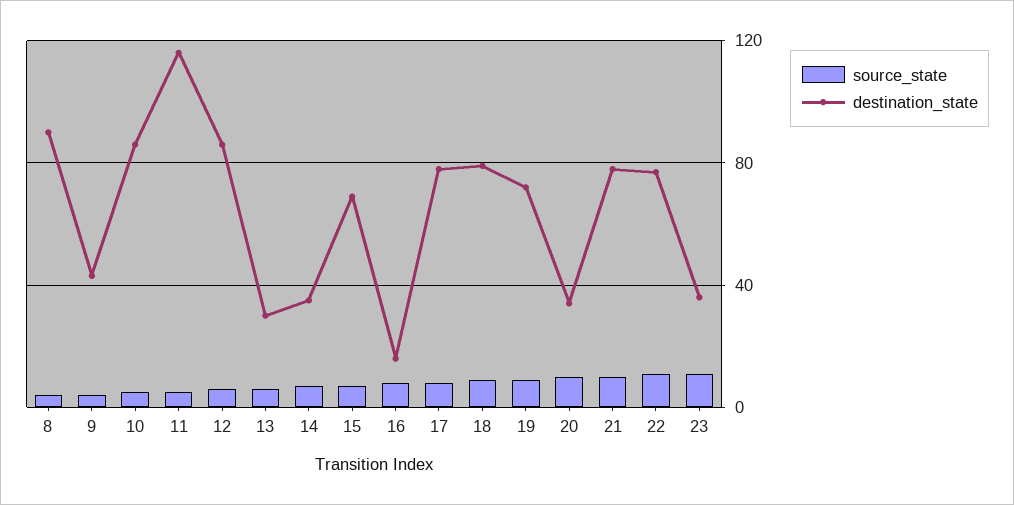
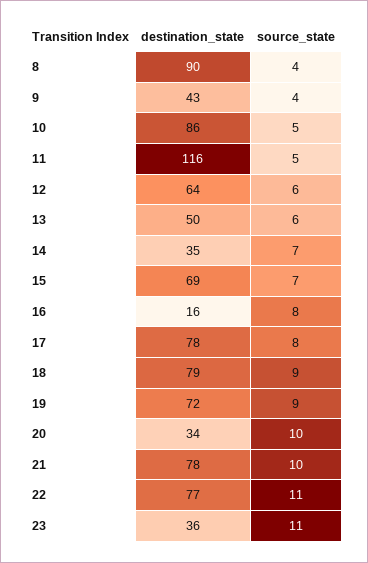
  {
    "source_state": {
      "8": 4,
      "9": 4,
      "10": 5,
      "11": 5,
      "12": 6,
      "13": 6,
      "14": 7,
      "15": 7,
      "16": 8,
      "17": 8,
      "18": 9,
      "19": 9,
      "20": 10,
      "21": 10,
      "22": 11,
      "23": 11
    },
    "destination_state": {
      "8": 90,
      "9": 43,
      "10": 86,
      "11": 116,
-     "12": 85,
+     "12": 64,
-     "13": 30,
+     "13": 50,
      "14": 35,
      "15": 69,
      "16": 16,
      "17": 78,
      "18": 79,
      "19": 72,
      "20": 34,
      "21": 78,
      "22": 77,
      "23": 36
    }
  }

